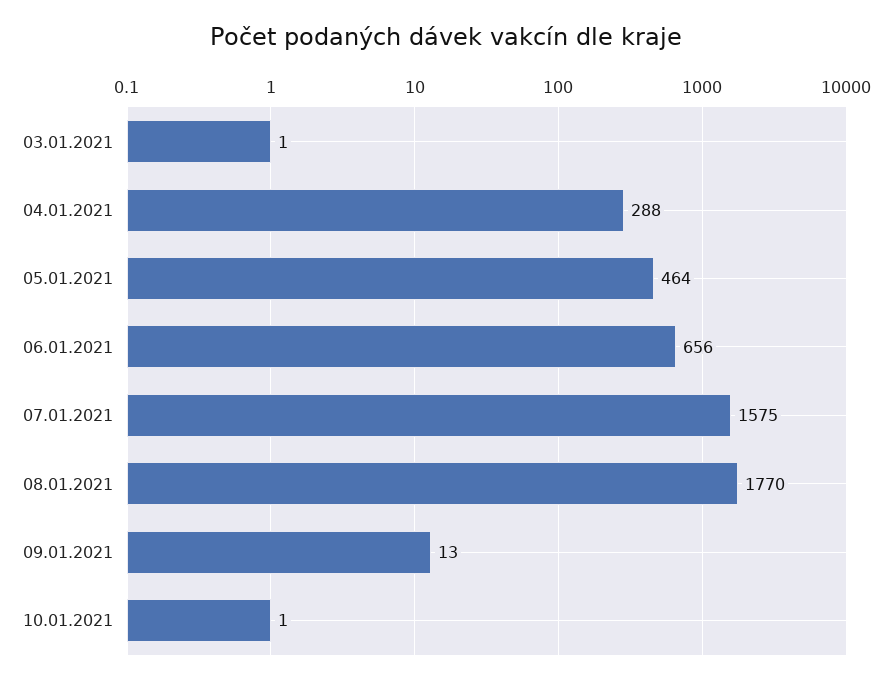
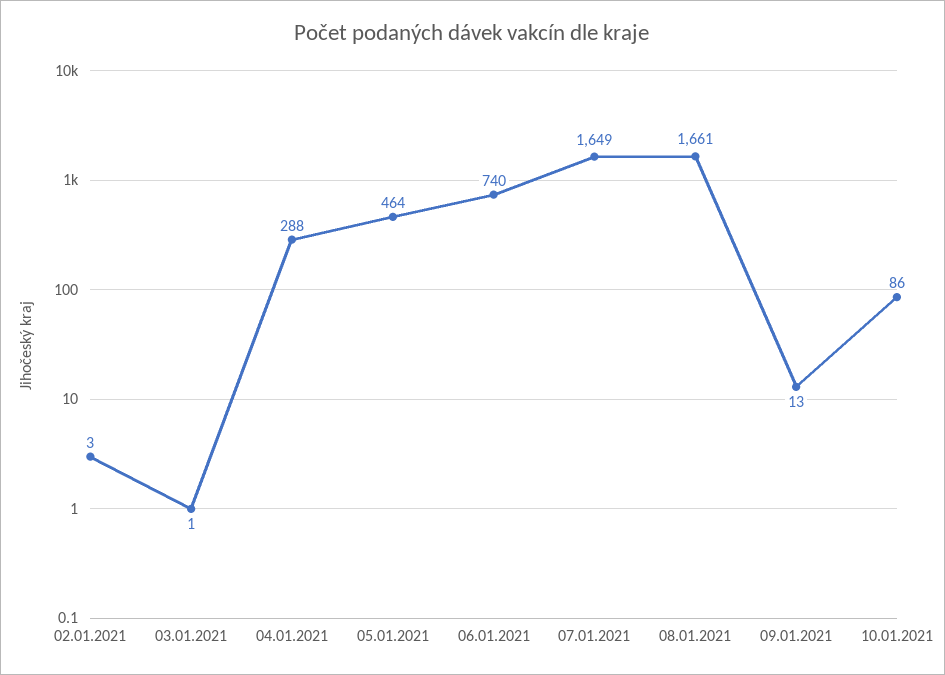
  {
    "03.01.2021": 1,
    "04.01.2021": 288,
    "05.01.2021": 464,
-   "06.01.2021": 656,
+   "06.01.2021": 740,
-   "07.01.2021": 1575,
+   "07.01.2021": 1649,
-   "08.01.2021": 1770,
+   "08.01.2021": 1661,
    "09.01.2021": 13,
-   "10.01.2021": 1
+   "10.01.2021": 86,
+   "02.01.2021": 3
  }

